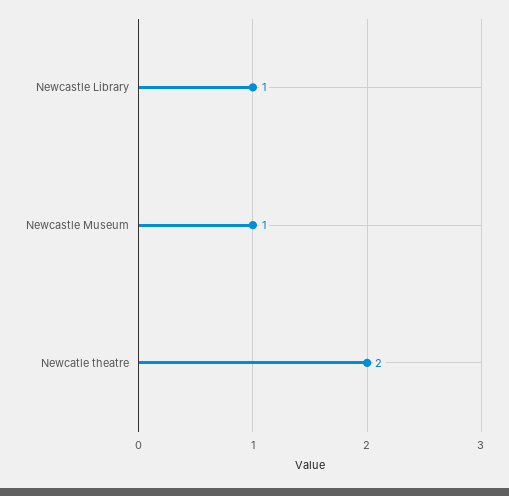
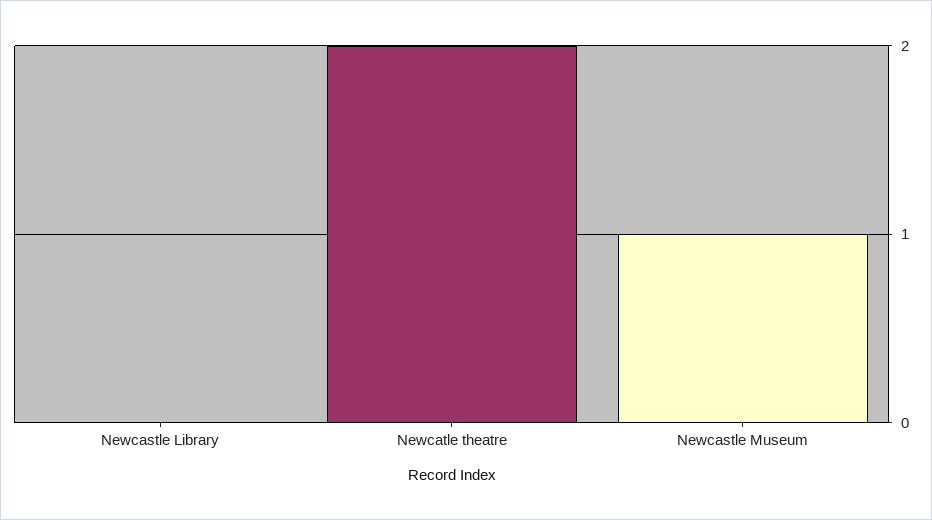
  {
-   "Newcastle Library": 1,
+   "Newcastle Library": 0,
    "Newcastle Museum": 1,
    "Newcatle theatre": 2
  }

